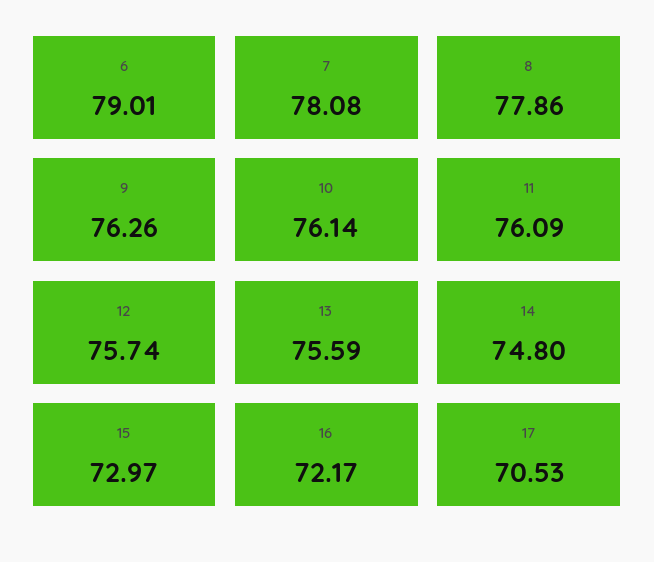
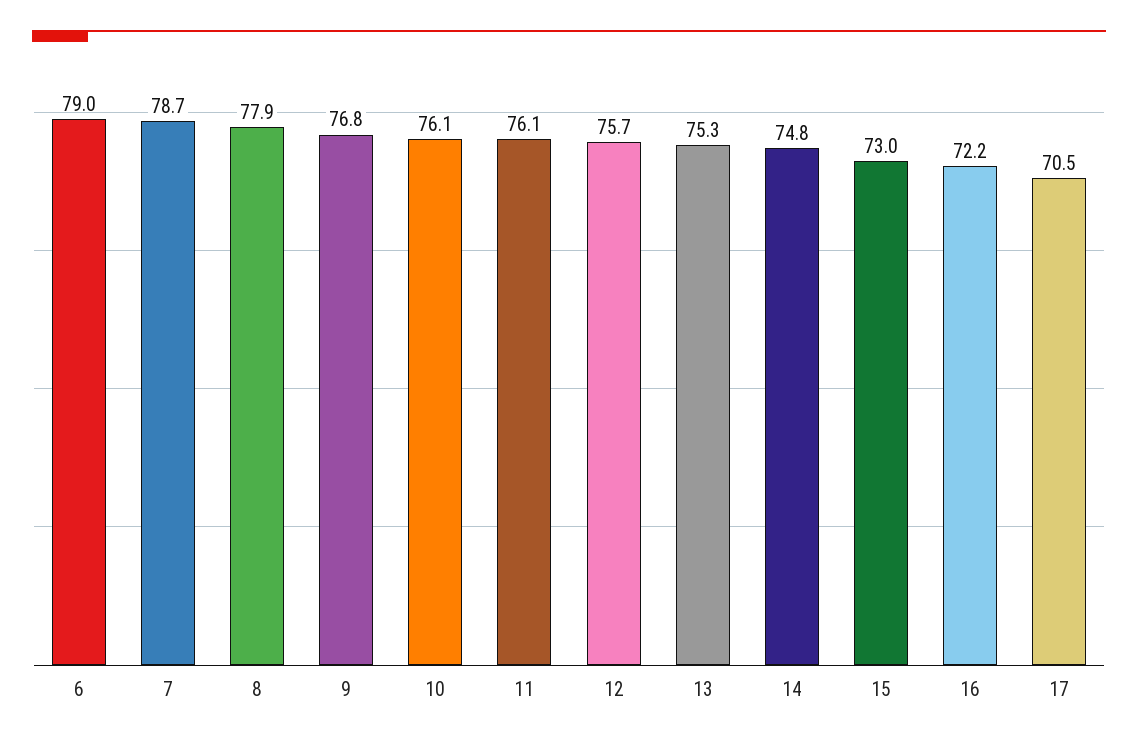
  {
    "6": 79.01,
-   "7": 78.08,
+   "7": 78.7,
    "8": 77.86,
-   "9": 76.26,
+   "9": 76.8,
    "10": 76.14,
    "11": 76.09,
    "12": 75.74,
-   "13": 75.59,
+   "13": 75.3,
    "14": 74.8,
    "15": 72.97,
    "16": 72.17,
    "17": 70.53
  }

